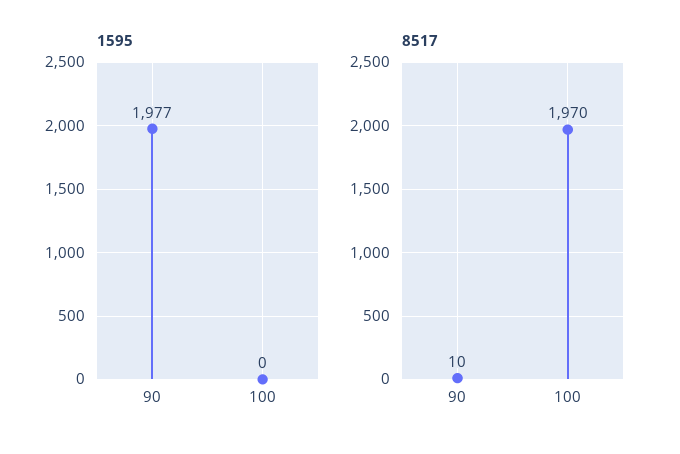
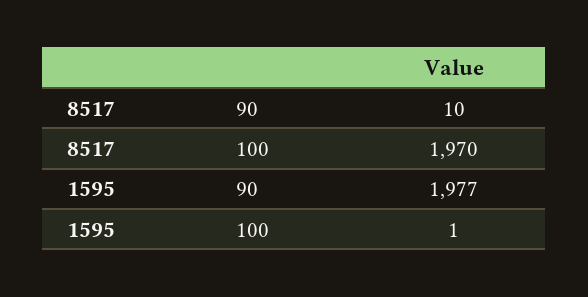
  {
    "1595": {
      "90": 1977,
-     "100": 0
+     "100": 1
    },
    "8517": {
      "90": 10,
      "100": 1970
    }
  }

